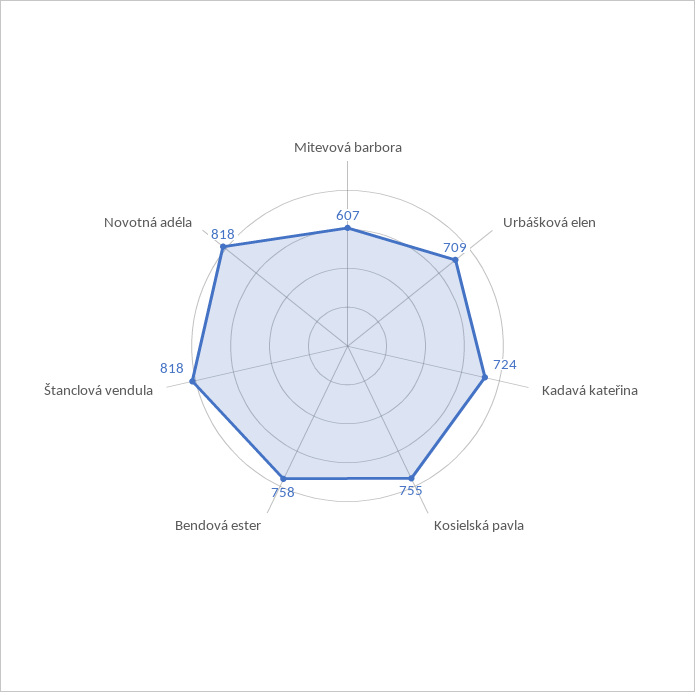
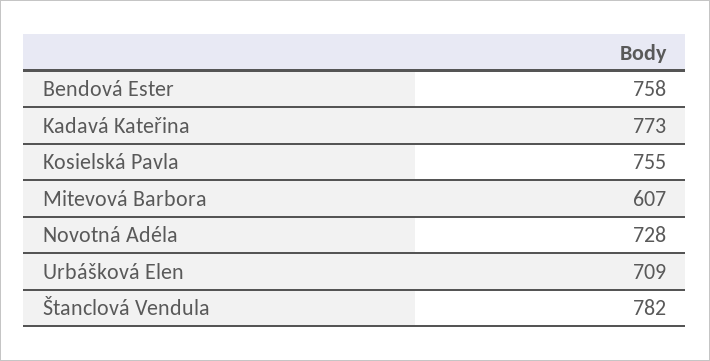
  {
    "Mitevová barbora": 607,
    "Urbášková elen": 709,
-   "Kadavá kateřina": 724,
+   "Kadavá kateřina": 773,
    "Kosielská pavla": 755,
    "Bendová ester": 758,
-   "Štanclová vendula": 818,
+   "Štanclová vendula": 782,
-   "Novotná adéla": 818
+   "Novotná adéla": 728
  }

